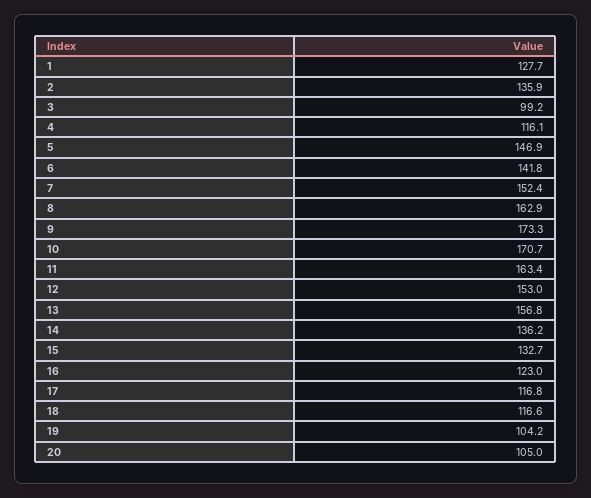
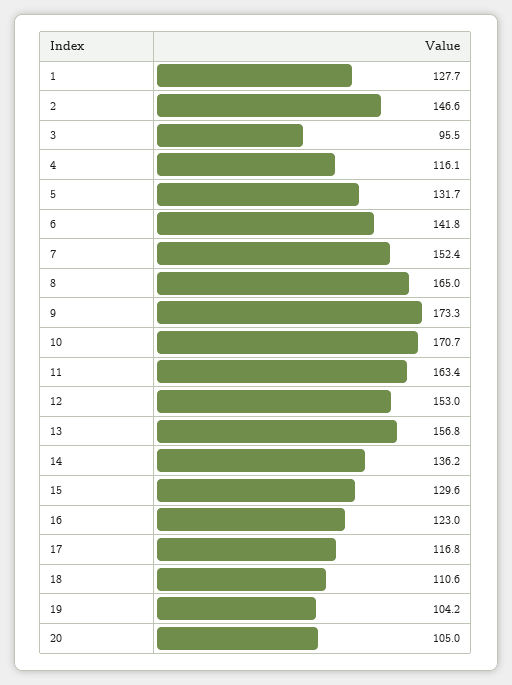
  {
    "1": 127.7,
-   "2": 135.9,
+   "2": 146.6,
-   "3": 99.2,
+   "3": 95.5,
    "4": 116.1,
-   "5": 146.9,
+   "5": 131.7,
    "6": 141.8,
    "7": 152.4,
-   "8": 162.9,
+   "8": 165,
    "9": 173.3,
    "10": 170.7,
    "11": 163.4,
    "12": 153,
    "13": 156.8,
    "14": 136.2,
-   "15": 132.7,
+   "15": 129.6,
    "16": 123,
    "17": 116.8,
-   "18": 116.6,
+   "18": 110.6,
    "19": 104.2,
    "20": 105
  }

